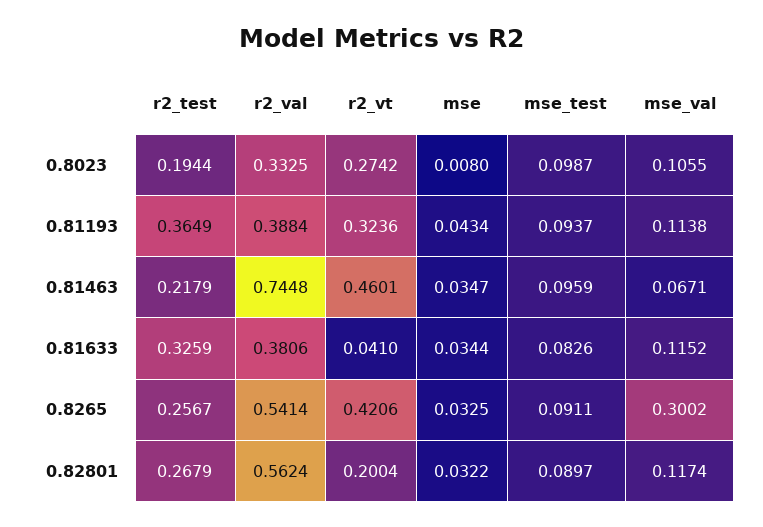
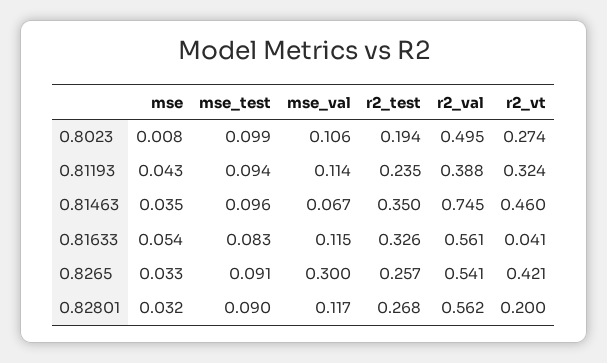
  {
    "r2_test": {
      "0.8023": 0.1944,
-     "0.81193": 0.3649,
+     "0.81193": 0.235,
-     "0.81463": 0.2179,
+     "0.81463": 0.35,
      "0.81633": 0.3259,
      "0.8265": 0.2567,
      "0.82801": 0.2679
    },
    "r2_val": {
-     "0.8023": 0.3325,
+     "0.8023": 0.495,
      "0.81193": 0.3884,
      "0.81463": 0.7448,
-     "0.81633": 0.3806,
+     "0.81633": 0.561,
      "0.8265": 0.5414,
      "0.82801": 0.5624
    },
    "r2_vt": {
      "0.8023": 0.2742,
      "0.81193": 0.3236,
      "0.81463": 0.4601,
      "0.81633": 0.041,
      "0.8265": 0.4206,
      "0.82801": 0.2004
    },
    "mse": {
      "0.8023": 0.008,
      "0.81193": 0.0434,
      "0.81463": 0.0347,
-     "0.81633": 0.0344,
+     "0.81633": 0.054,
      "0.8265": 0.0325,
      "0.82801": 0.0322
    },
    "mse_test": {
      "0.8023": 0.0987,
      "0.81193": 0.0937,
      "0.81463": 0.0959,
      "0.81633": 0.0826,
      "0.8265": 0.0911,
      "0.82801": 0.0897
    },
    "mse_val": {
      "0.8023": 0.1055,
      "0.81193": 0.1138,
      "0.81463": 0.0671,
      "0.81633": 0.1152,
      "0.8265": 0.3002,
      "0.82801": 0.1174
    }
  }

